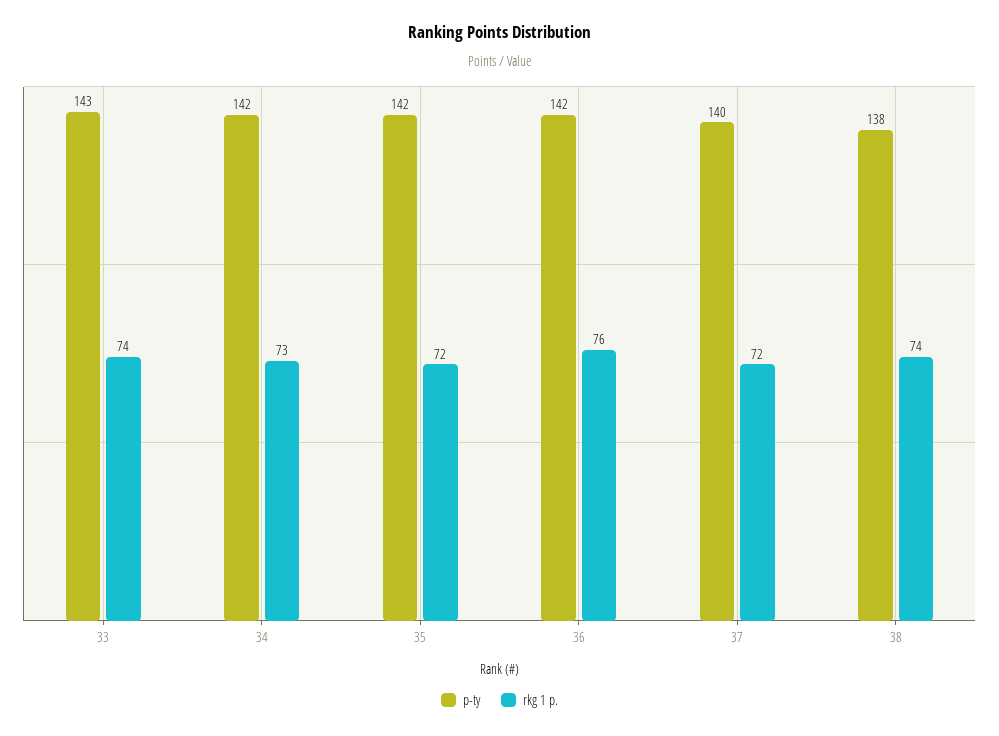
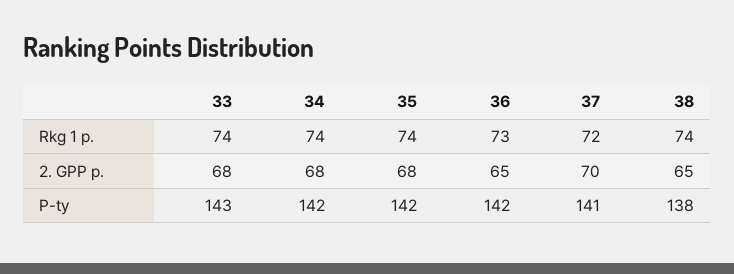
  {
    "p-ty": {
      "33": 143,
      "34": 142,
      "35": 142,
      "36": 142,
-     "37": 140,
+     "37": 141,
      "38": 138
    },
    "rkg 1 p.": {
      "33": 74,
-     "34": 73,
+     "34": 74,
-     "35": 72,
+     "35": 74,
-     "36": 76,
+     "36": 73,
      "37": 72,
      "38": 74
-   }
+   },
+   "2. GPP p.": {
+     "33": 68,
+     "34": 68,
+     "35": 68,
+     "36": 65,
+     "37": 70,
+     "38": 65
+   }
  }

